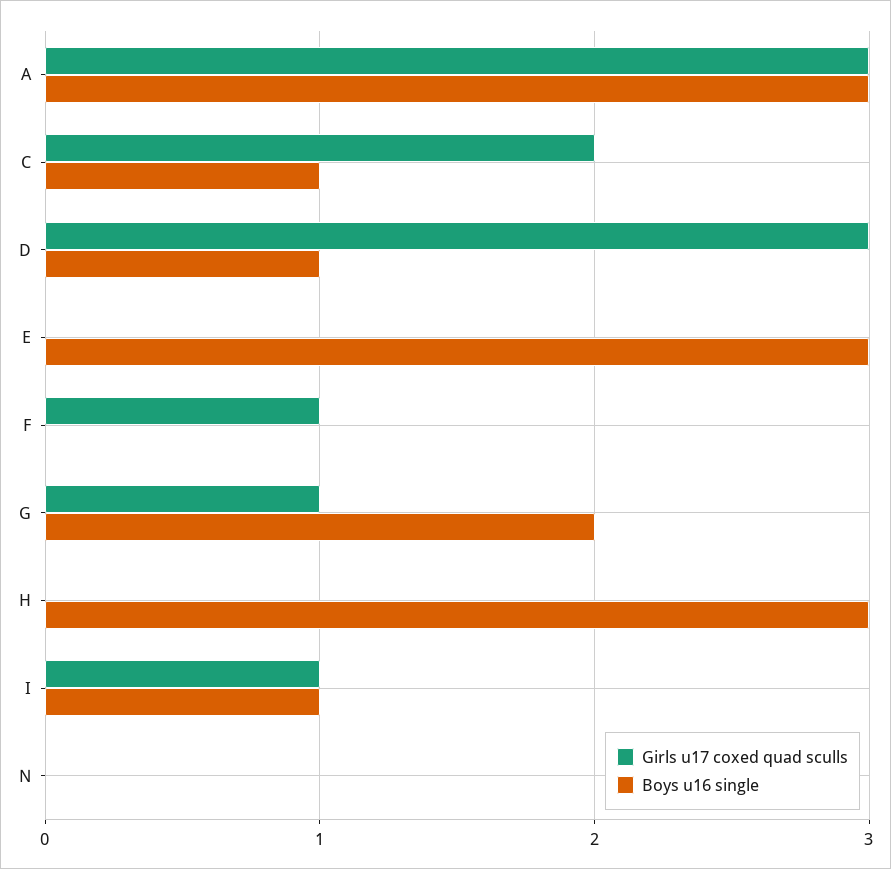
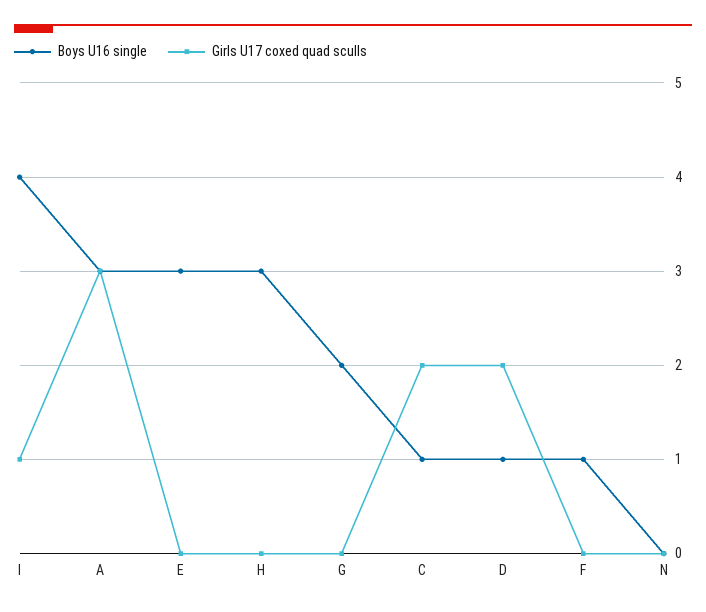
  {
    "Girls u17 coxed quad sculls": {
      "A": 3,
      "C": 2,
-     "D": 3,
+     "D": 2,
      "E": 0,
-     "F": 1,
+     "F": 0,
-     "G": 1,
+     "G": 0,
      "H": 0,
      "I": 1,
      "N": 0
    },
    "Boys u16 single": {
      "A": 3,
      "C": 1,
      "D": 1,
      "E": 3,
-     "F": 0,
+     "F": 1,
      "G": 2,
      "H": 3,
-     "I": 1,
+     "I": 4,
      "N": 0
    }
  }

